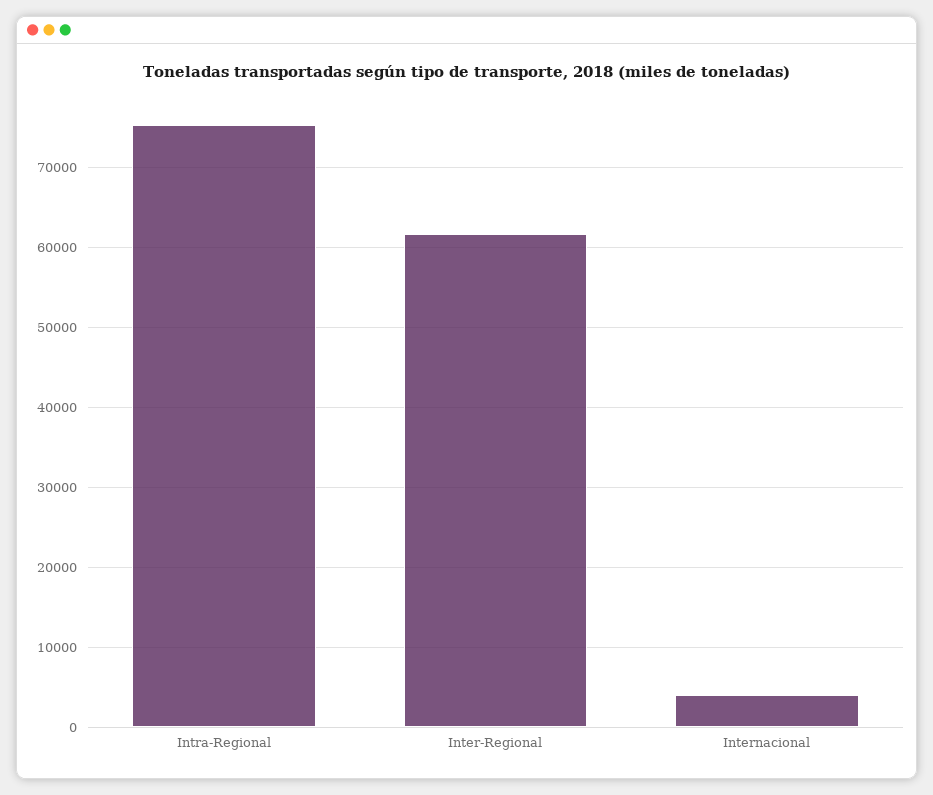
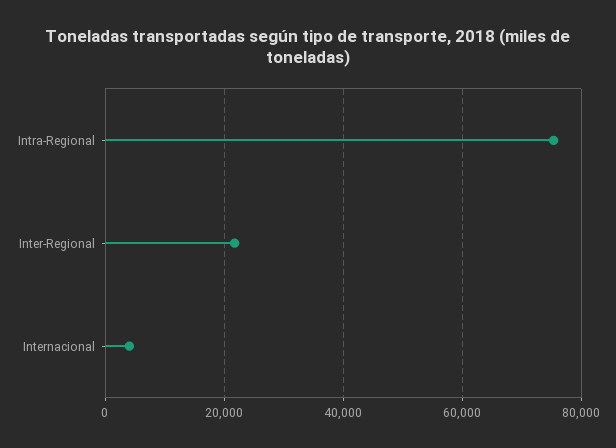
  {
    "Intra-Regional": 75000,
-   "Inter-Regional": 62000,
+   "Inter-Regional": 22000,
    "Internacional": 4000
  }

